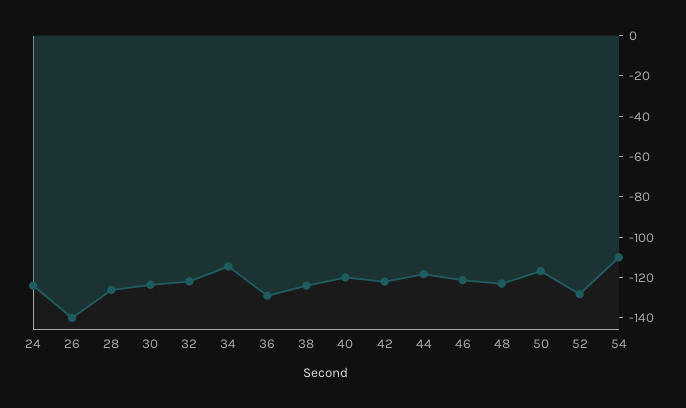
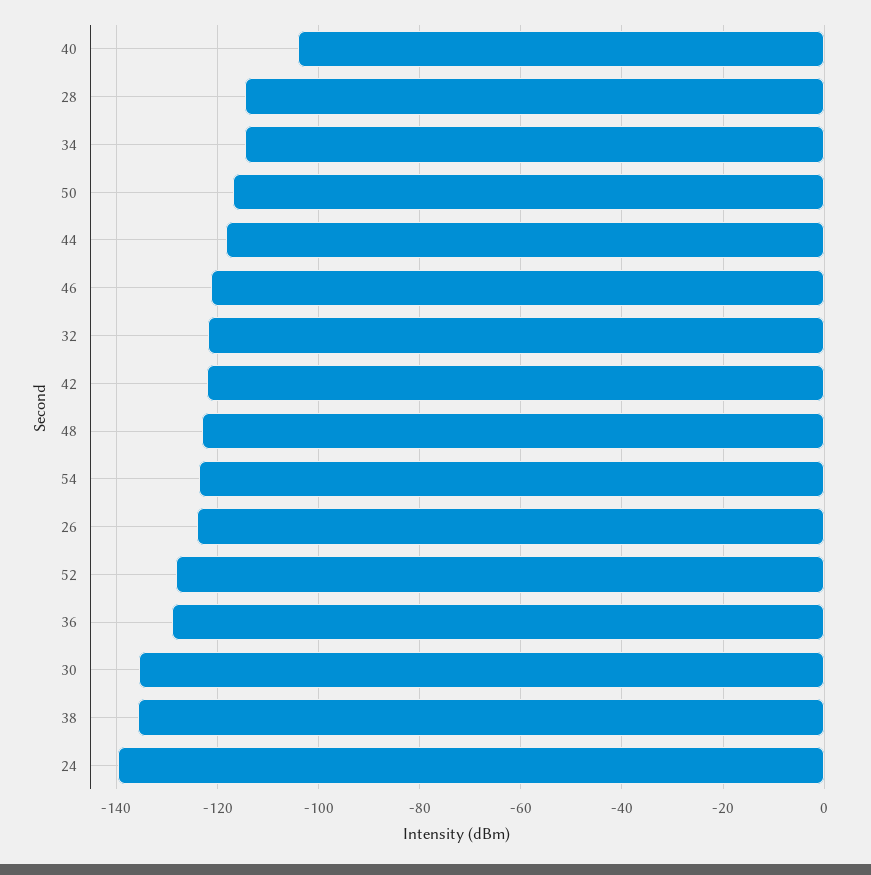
  {
-   "24": -125,
+   "24": -140,
-   "26": -140,
+   "26": -124,
-   "28": -125,
+   "28": -114,
-   "30": -125,
+   "30": -136,
    "32": -122,
    "34": -114,
    "36": -130,
-   "38": -125,
+   "38": -136,
-   "40": -120,
+   "40": -104,
    "42": -122,
    "44": -118,
    "46": -122,
    "48": -124,
    "50": -116,
    "52": -128,
-   "54": -110
+   "54": -124
  }

